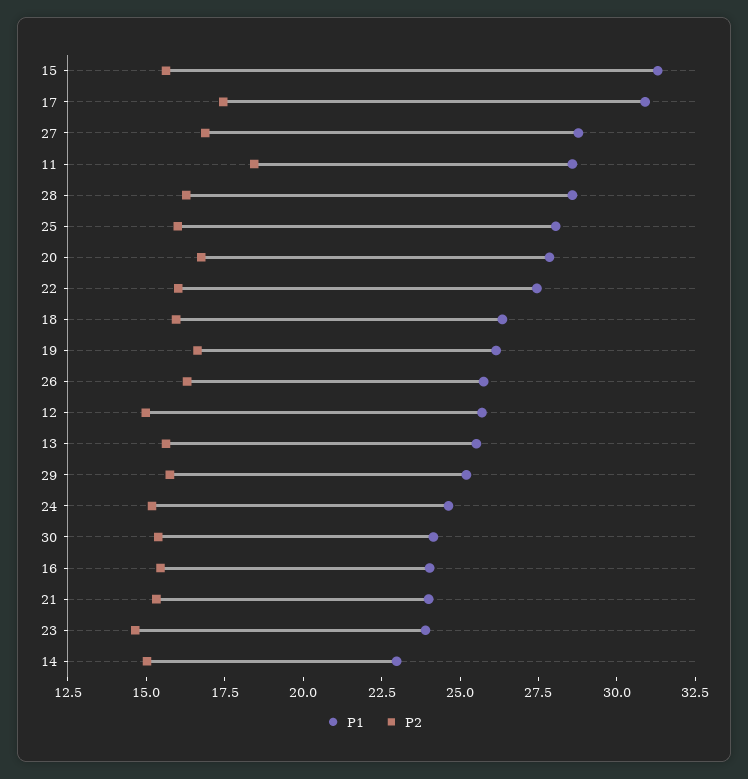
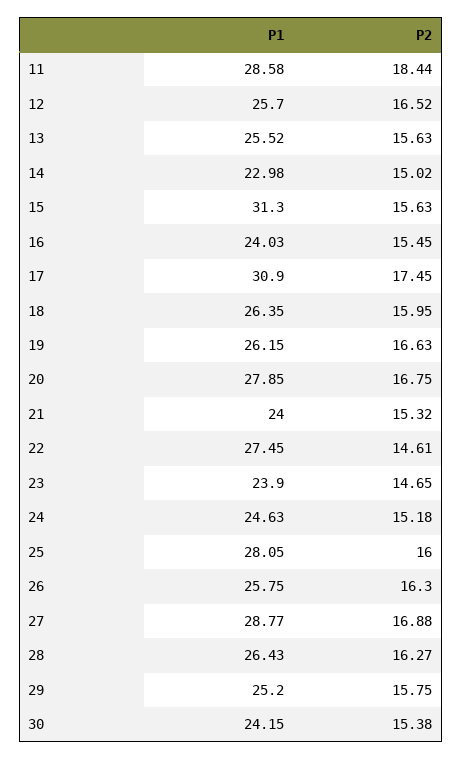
  {
    "P1": {
      "15": 31.3,
      "17": 30.9,
      "27": 28.77,
      "11": 28.58,
-     "28": 28.5,
+     "28": 26.43,
      "25": 28.05,
      "20": 27.85,
      "22": 27.45,
      "18": 26.35,
      "19": 26.15,
      "26": 25.75,
      "12": 25.7,
      "13": 25.52,
      "29": 25.2,
      "24": 24.63,
      "30": 24.15,
      "16": 24.03,
      "21": 24,
      "23": 23.9,
      "14": 22.98
    },
    "P2": {
      "15": 15.63,
      "17": 17.45,
      "27": 16.88,
      "11": 18.44,
      "28": 16.27,
      "25": 16,
      "20": 16.75,
-     "22": 16,
+     "22": 14.61,
      "18": 15.95,
      "19": 16.63,
      "26": 16.3,
-     "12": 15,
+     "12": 16.52,
      "13": 15.63,
      "29": 15.75,
      "24": 15.18,
      "30": 15.38,
      "16": 15.45,
      "21": 15.32,
      "23": 14.65,
      "14": 15.02
    }
  }

